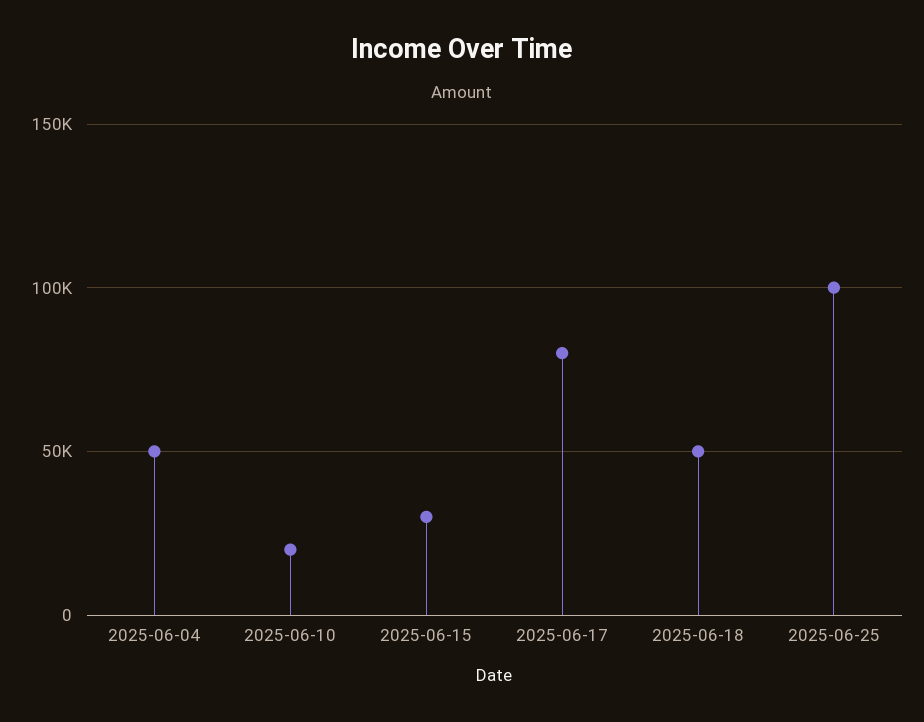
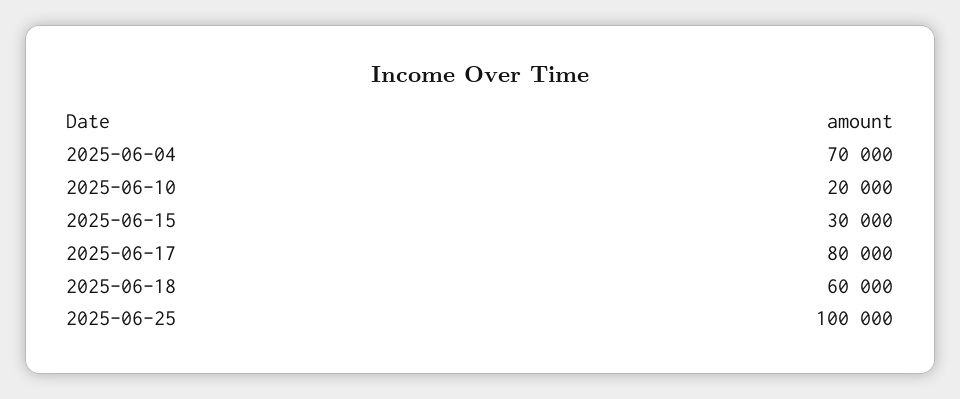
  {
-   "2025-06-04": 50000,
+   "2025-06-04": 70000,
    "2025-06-10": 20000,
    "2025-06-15": 30000,
    "2025-06-17": 80000,
-   "2025-06-18": 50000,
+   "2025-06-18": 60000,
    "2025-06-25": 100000
  }

